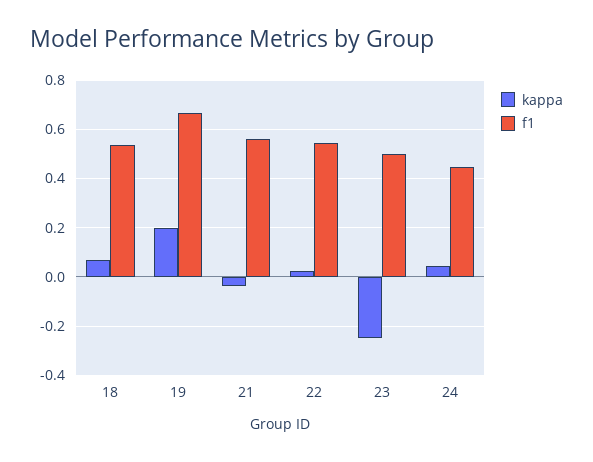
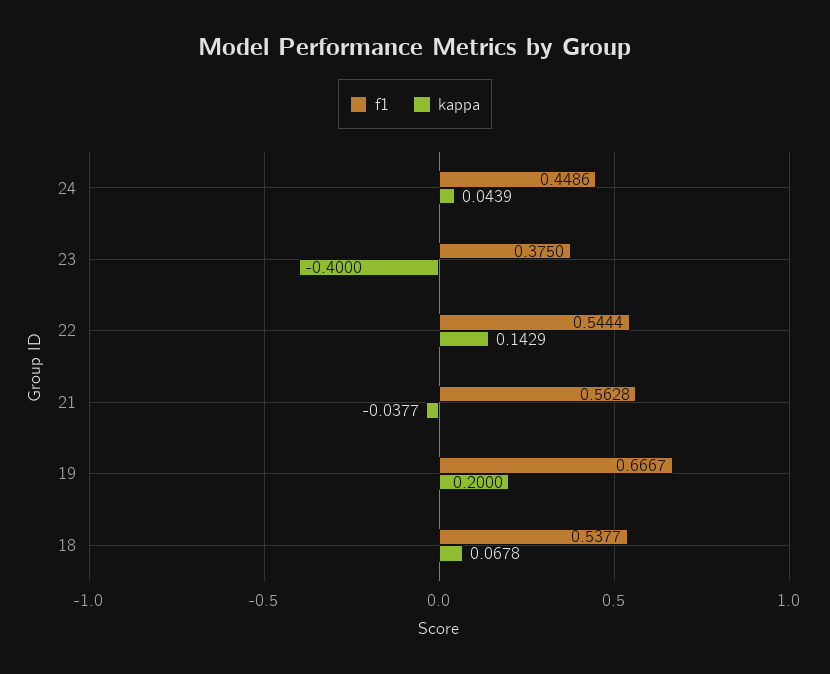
  {
    "kappa": {
      "18": 0.0678,
      "19": 0.2,
      "21": -0.0377,
-     "22": 0.025,
+     "22": 0.1429,
-     "23": -0.25,
+     "23": -0.4,
      "24": 0.0439
    },
    "f1": {
      "18": 0.5377,
      "19": 0.6667,
      "21": 0.5628,
      "22": 0.5444,
-     "23": 0.5,
+     "23": 0.375,
      "24": 0.4486
    }
  }

